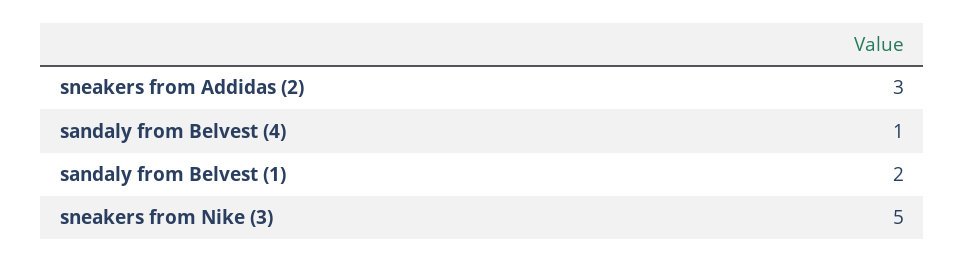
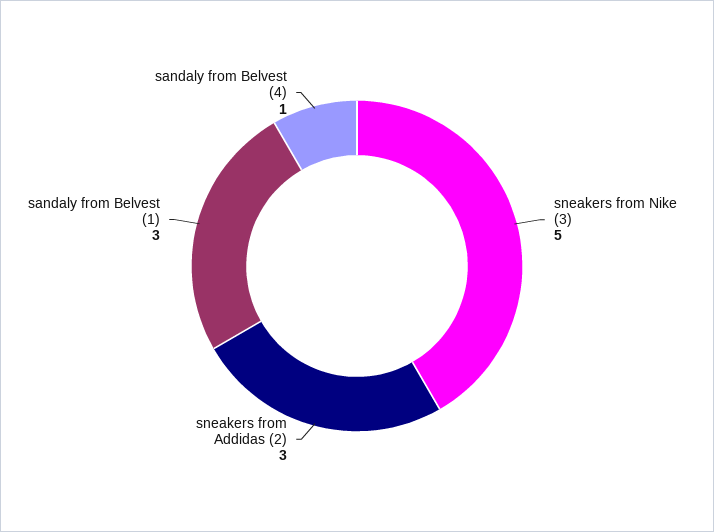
  {
    "sneakers from Addidas (2)": 3,
    "sandaly from Belvest (4)": 1,
-   "sandaly from Belvest (1)": 2,
+   "sandaly from Belvest (1)": 3,
    "sneakers from Nike (3)": 5
  }

